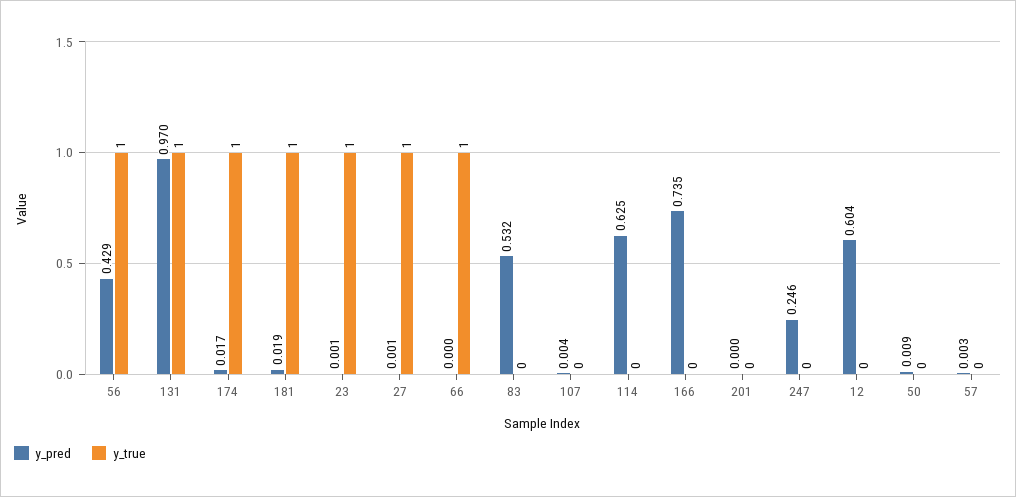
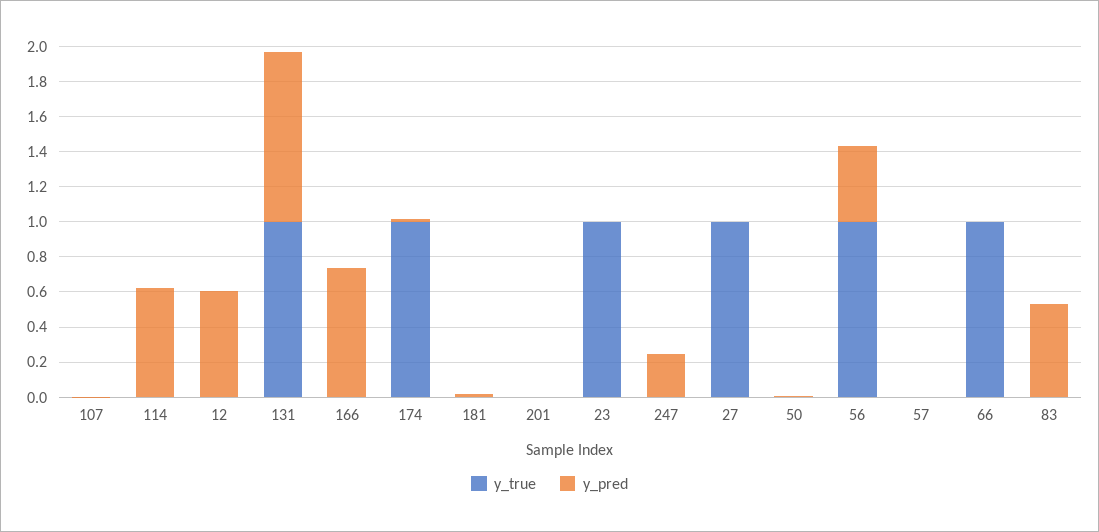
  {
    "y_pred": {
      "56": 0.429,
      "131": 0.97,
      "174": 0.017,
      "181": 0.019,
      "23": 0.001,
      "27": 0.001,
      "66": 0,
      "83": 0.532,
      "107": 0.004,
      "114": 0.625,
      "166": 0.735,
      "201": 0,
      "247": 0.246,
      "12": 0.604,
      "50": 0.009,
      "57": 0.003
    },
    "y_true": {
      "56": 1,
      "131": 1,
      "174": 1,
-     "181": 1,
+     "181": 0,
      "23": 1,
      "27": 1,
      "66": 1,
      "83": 0,
      "107": 0,
      "114": 0,
      "166": 0,
      "201": 0,
      "247": 0,
      "12": 0,
      "50": 0,
      "57": 0
    }
  }

